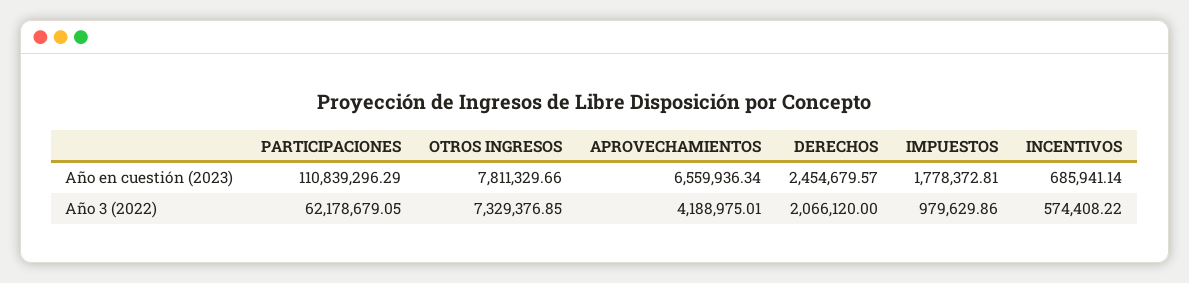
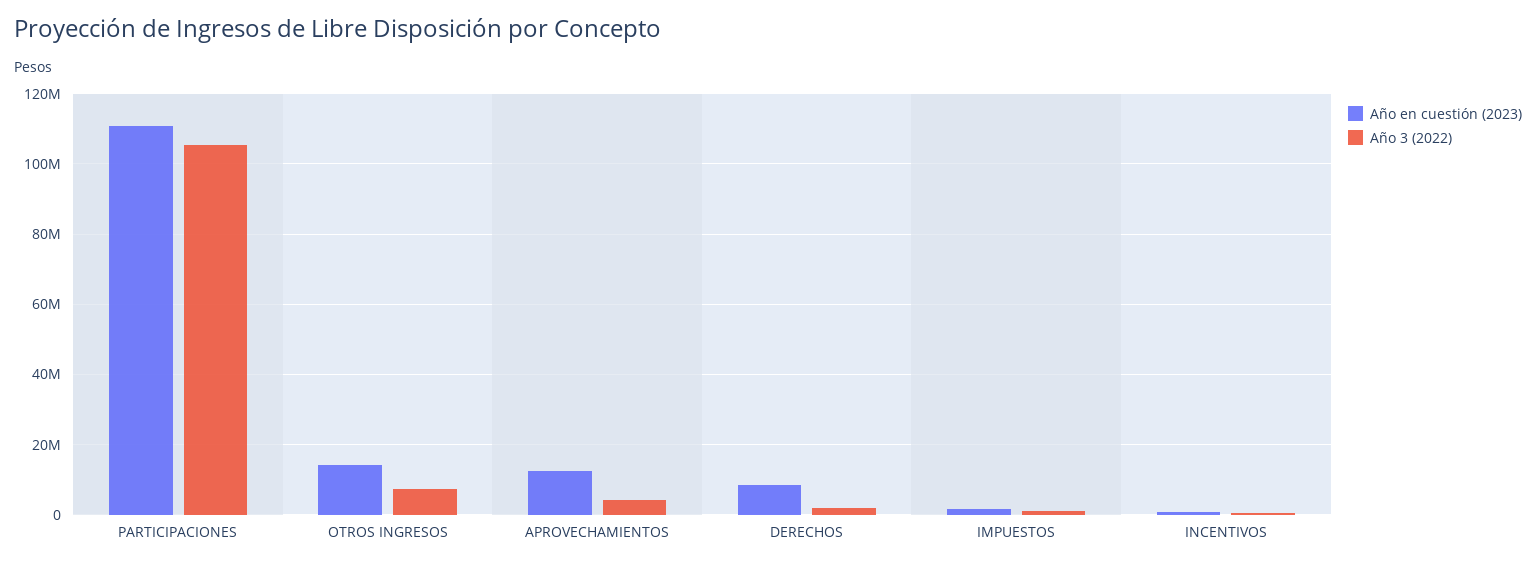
  {
    "Año en cuestión (2023)": {
      "PARTICIPACIONES": 110839296.29,
-     "OTROS INGRESOS": 7811329.66,
+     "OTROS INGRESOS": 14000000,
-     "APROVECHAMIENTOS": 6559936.34,
+     "APROVECHAMIENTOS": 12000000,
-     "DERECHOS": 2454679.57,
+     "DERECHOS": 8000000,
      "IMPUESTOS": 1778372.81,
      "INCENTIVOS": 685941.14
    },
    "Año 3 (2022)": {
-     "PARTICIPACIONES": 62178679.05,
+     "PARTICIPACIONES": 106000000,
      "OTROS INGRESOS": 7329376.85,
      "APROVECHAMIENTOS": 4188975.01,
      "DERECHOS": 2066120,
      "IMPUESTOS": 979629.86,
      "INCENTIVOS": 574408.22
    }
  }

